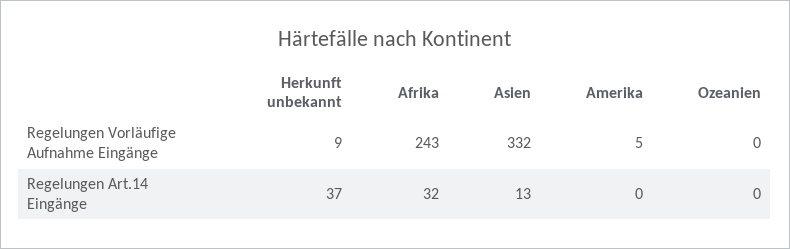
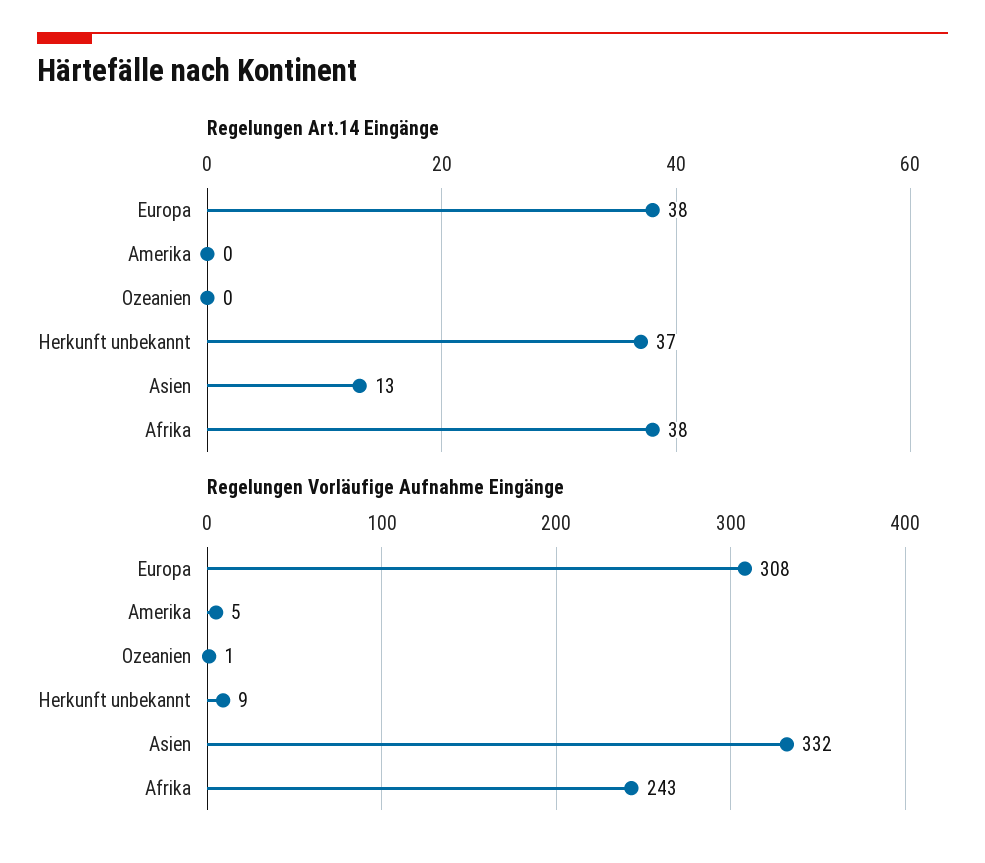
  {
    "Regelungen Vorläufige Aufnahme Eingänge": {
      "Herkunft unbekannt": 9,
      "Afrika": 243,
      "Asien": 332,
      "Amerika": 5,
-     "Ozeanien": 0
+     "Ozeanien": 1,
+     "Europa": 308
    },
    "Regelungen Art.14 Eingänge": {
      "Herkunft unbekannt": 37,
-     "Afrika": 32,
+     "Afrika": 38,
      "Asien": 13,
      "Amerika": 0,
-     "Ozeanien": 0
+     "Ozeanien": 0,
+     "Europa": 38
    }
  }

